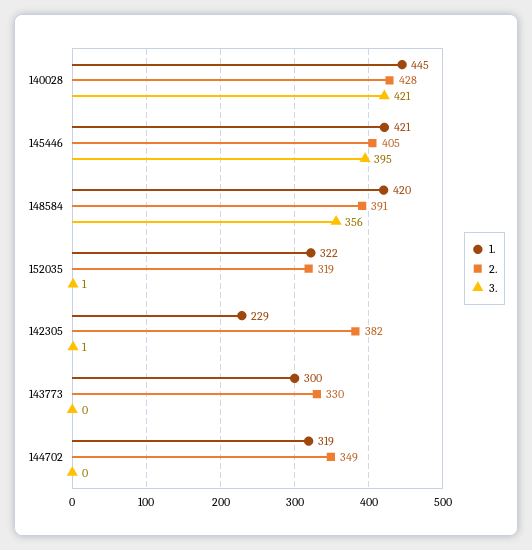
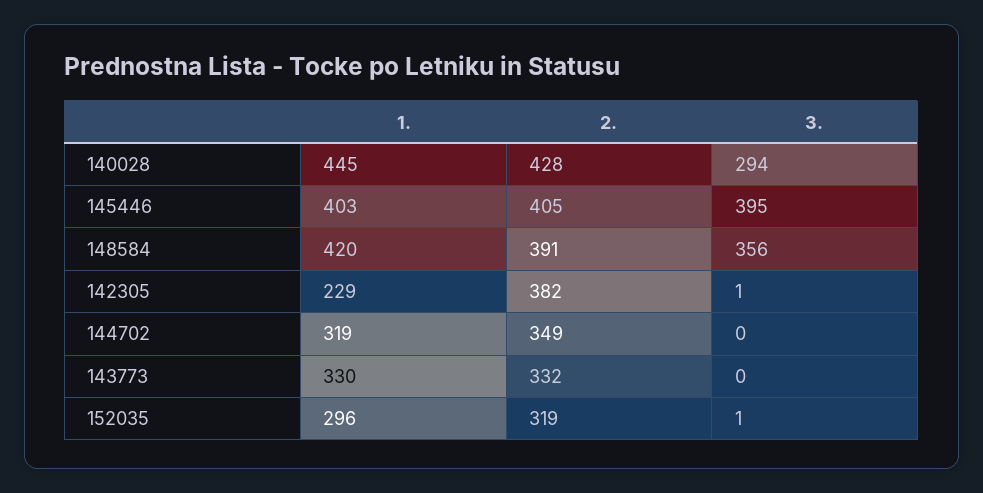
  {
    "1.": {
      "140028": 445,
-     "145446": 421,
+     "145446": 403,
      "148584": 420,
-     "152035": 322,
+     "152035": 296,
      "142305": 229,
-     "143773": 300,
+     "143773": 330,
      "144702": 319
    },
    "2.": {
      "140028": 428,
      "145446": 405,
      "148584": 391,
      "152035": 319,
      "142305": 382,
-     "143773": 330,
+     "143773": 332,
      "144702": 349
    },
    "3.": {
-     "140028": 421,
+     "140028": 294,
      "145446": 395,
      "148584": 356,
      "152035": 1,
      "142305": 1,
      "143773": 0,
      "144702": 0
    }
  }

